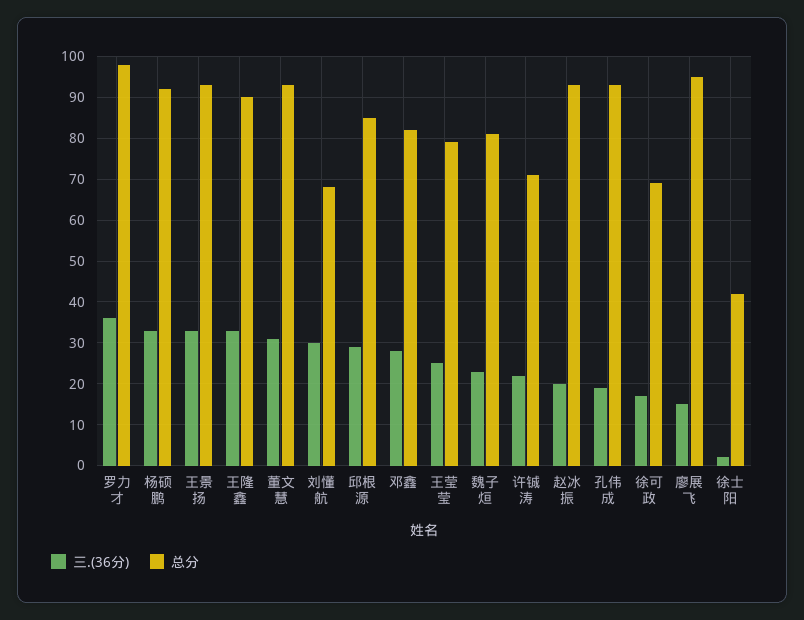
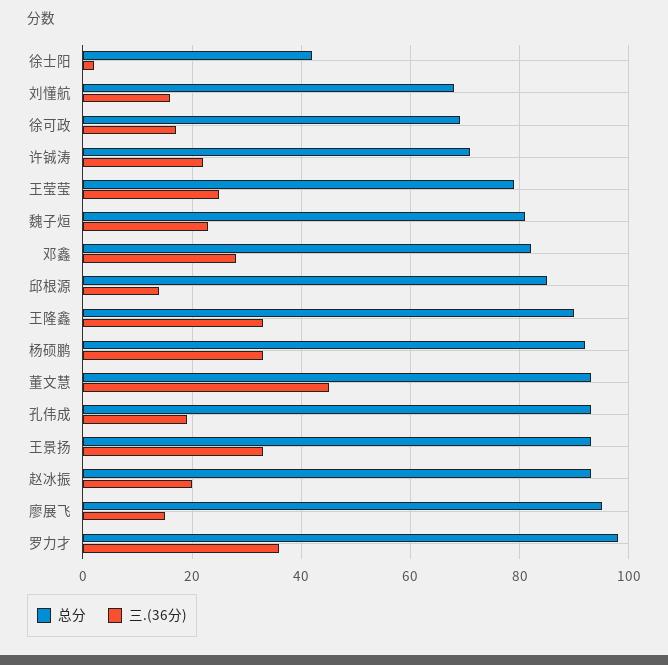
  {
    "三.(36分)": {
      "罗力才": 35,
      "杨硕鹏": 35,
      "王景扬": 35,
      "王隆鑫": 35,
-     "董文慧": 30,
+     "董文慧": 45,
-     "刘懂航": 30,
+     "刘懂航": 15,
-     "邱根源": 30,
+     "邱根源": 15,
      "邓鑫": 30,
      "王莹莹": 25,
      "魏子烜": 25,
      "许铖涛": 20,
      "赵冰振": 20,
      "孔伟成": 20,
      "徐可政": 15,
      "廖展飞": 15,
      "徐士阳": 0
    },
    "总分": {
      "罗力才": 100,
      "杨硕鹏": 90,
      "王景扬": 95,
      "王隆鑫": 90,
      "董文慧": 95,
      "刘懂航": 70,
      "邱根源": 85,
      "邓鑫": 80,
      "王莹莹": 80,
      "魏子烜": 80,
      "许铖涛": 70,
      "赵冰振": 95,
      "孔伟成": 95,
      "徐可政": 70,
      "廖展飞": 95,
      "徐士阳": 40
    }
  }

